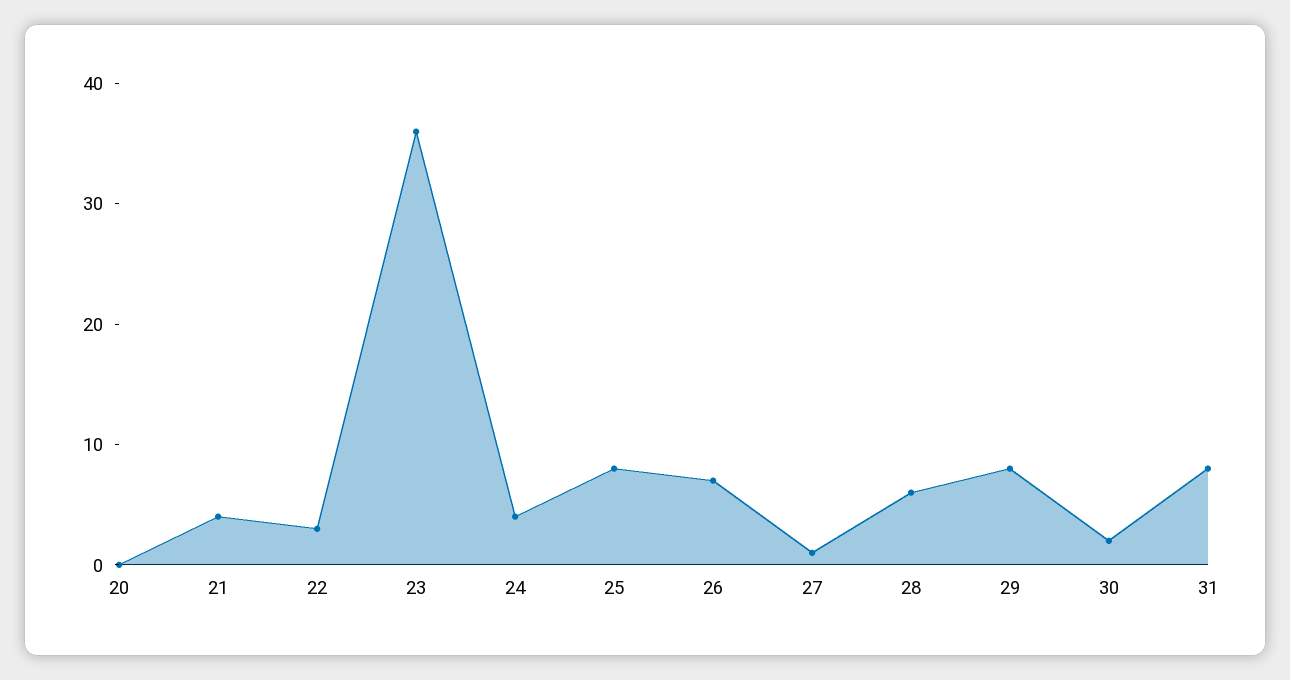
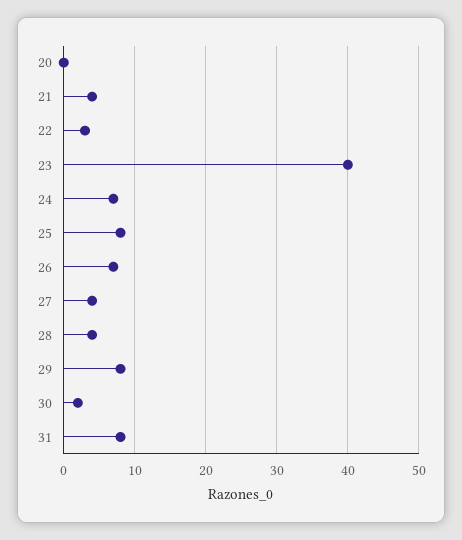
  {
    "20": 0,
    "21": 4,
    "22": 3,
-   "23": 36,
+   "23": 40,
-   "24": 4,
+   "24": 7,
    "25": 8,
    "26": 7,
-   "27": 1,
+   "27": 4,
-   "28": 6,
+   "28": 4,
    "29": 8,
    "30": 2,
    "31": 8
  }

